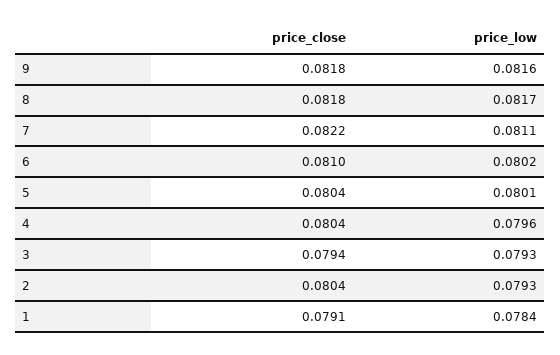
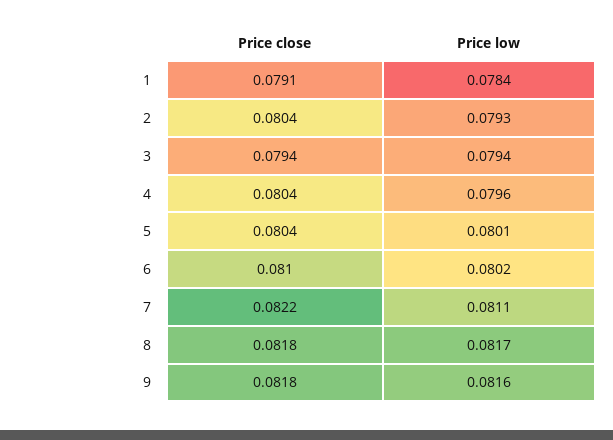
  {
    "price_close": {
      "9": 0.0818,
      "8": 0.0818,
      "7": 0.0822,
      "6": 0.081,
      "5": 0.0804,
      "4": 0.0804,
      "3": 0.0794,
      "2": 0.0804,
      "1": 0.0791
    },
    "price_low": {
      "9": 0.0816,
      "8": 0.0817,
      "7": 0.0811,
      "6": 0.0802,
      "5": 0.0801,
      "4": 0.0796,
-     "3": 0.0793,
+     "3": 0.0794,
      "2": 0.0793,
      "1": 0.0784
    }
  }

